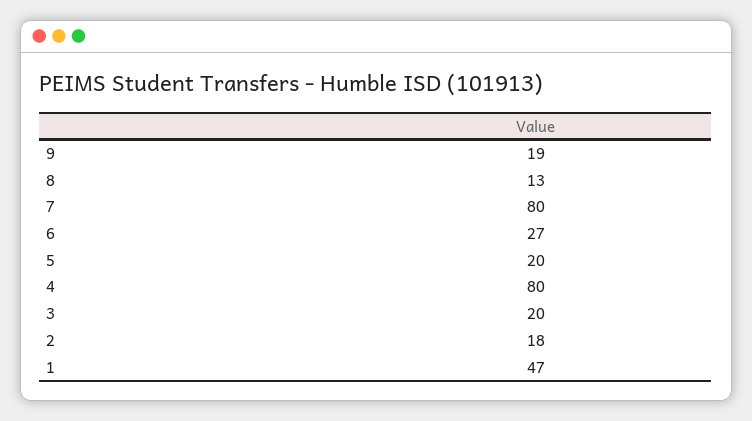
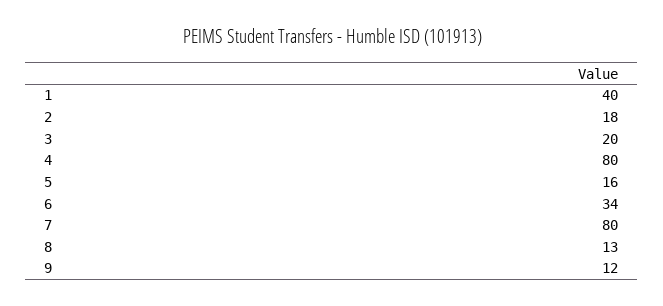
  {
-   "9": 19,
+   "9": 12,
    "8": 13,
    "7": 80,
-   "6": 27,
+   "6": 34,
-   "5": 20,
+   "5": 16,
    "4": 80,
    "3": 20,
    "2": 18,
-   "1": 47
+   "1": 40
  }

